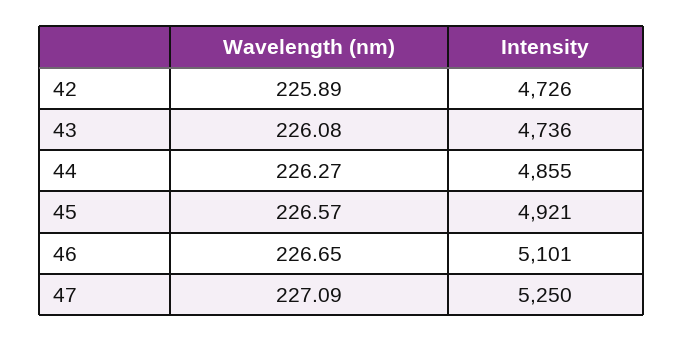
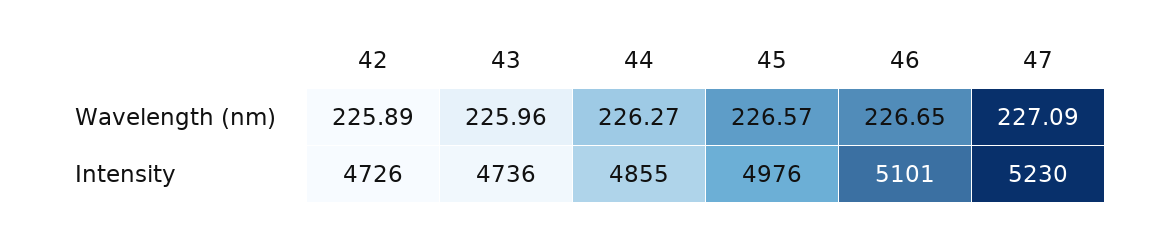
  {
    "Wavelength (nm)": {
      "42": 225.89,
-     "43": 226.08,
+     "43": 225.96,
      "44": 226.27,
      "45": 226.57,
      "46": 226.65,
      "47": 227.09
    },
    "Intensity": {
      "42": 4726,
      "43": 4736,
      "44": 4855,
-     "45": 4921,
+     "45": 4976,
      "46": 5101,
-     "47": 5250
+     "47": 5230
    }
  }

